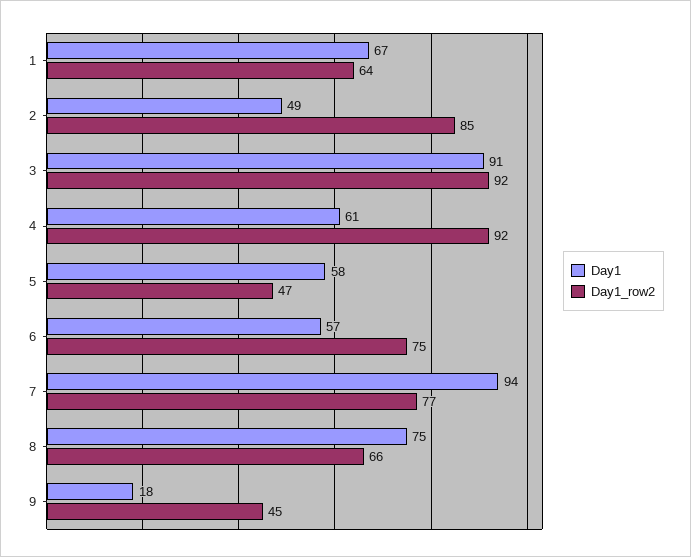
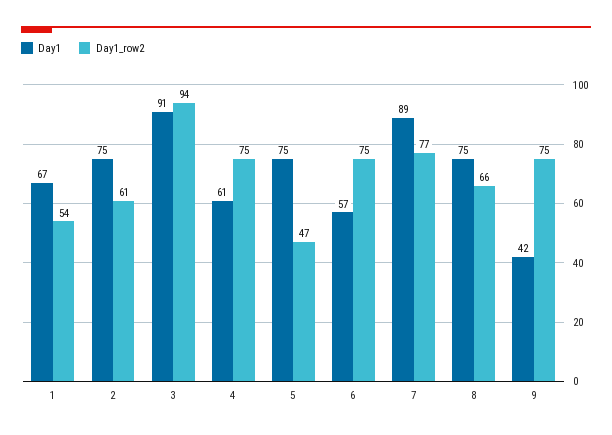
  {
    "Day1": {
      "1": 67,
-     "2": 49,
+     "2": 75,
      "3": 91,
      "4": 61,
-     "5": 58,
+     "5": 75,
      "6": 57,
-     "7": 94,
+     "7": 89,
      "8": 75,
-     "9": 18
+     "9": 42
    },
    "Day1_row2": {
-     "1": 64,
+     "1": 54,
-     "2": 85,
+     "2": 61,
-     "3": 92,
+     "3": 94,
-     "4": 92,
+     "4": 75,
      "5": 47,
      "6": 75,
      "7": 77,
      "8": 66,
-     "9": 45
+     "9": 75
    }
  }

